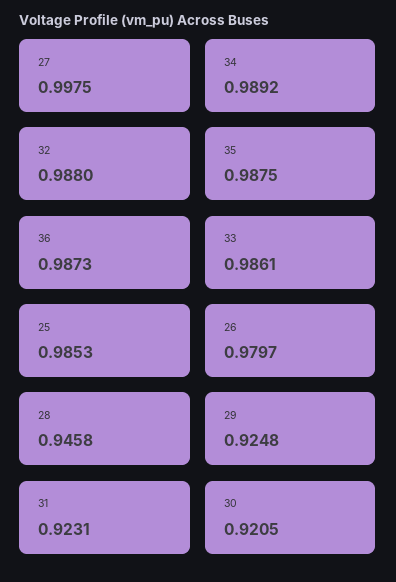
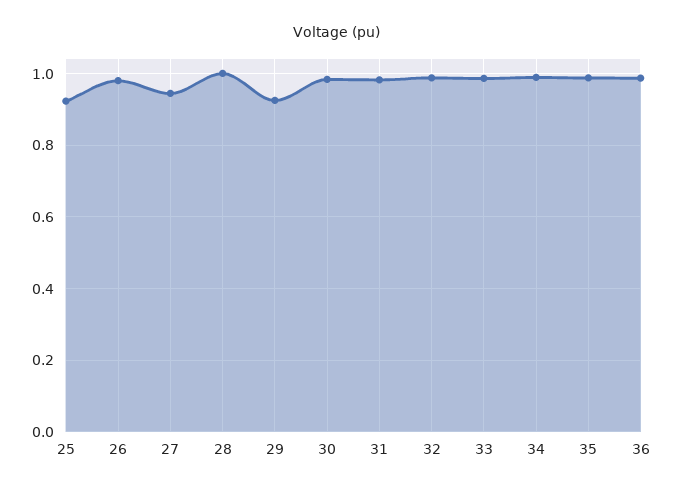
  {
-   "27": 0.9975,
+   "27": 0.94,
    "34": 0.9892,
    "32": 0.988,
    "35": 0.9875,
    "36": 0.9873,
    "33": 0.9861,
-   "25": 0.9853,
+   "25": 0.92,
    "26": 0.9797,
-   "28": 0.9458,
+   "28": 1,
    "29": 0.9248,
-   "31": 0.9231,
+   "31": 0.98,
-   "30": 0.9205
+   "30": 0.98
  }

